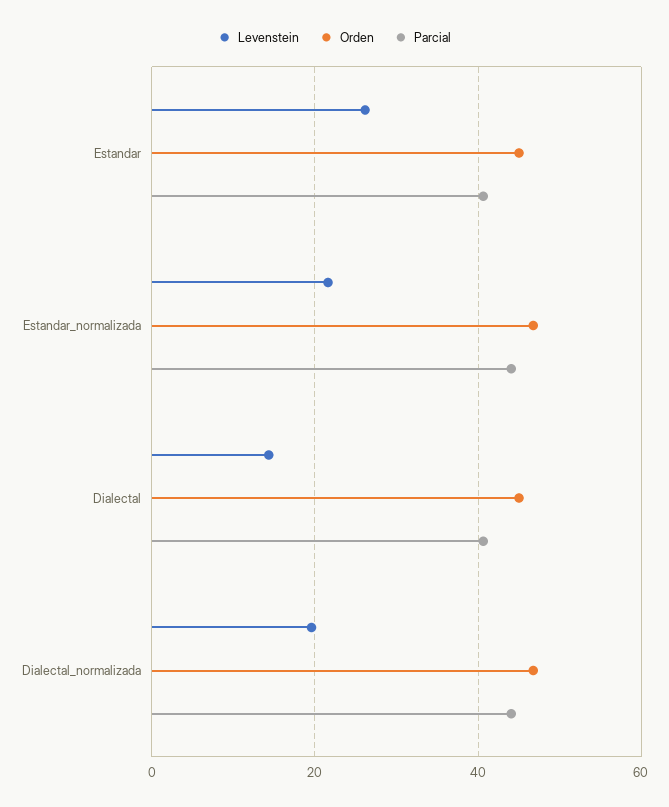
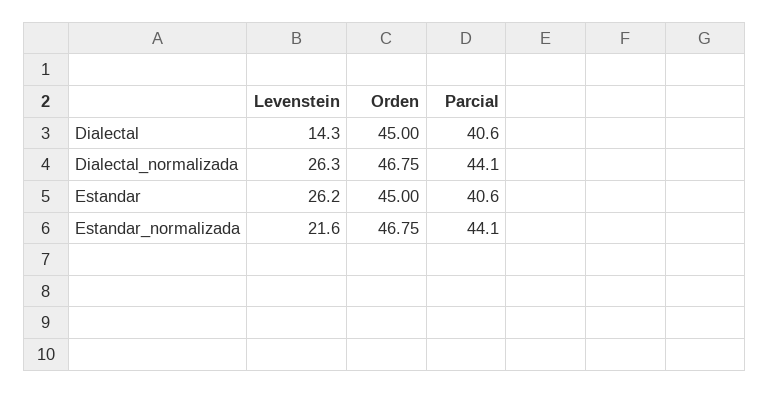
  {
    "Levenstein": {
      "Estandar": 26.2,
      "Estandar_normalizada": 21.6,
      "Dialectal": 14.3,
-     "Dialectal_normalizada": 20
+     "Dialectal_normalizada": 26.3
    },
    "Orden": {
      "Estandar": 45,
      "Estandar_normalizada": 46.75,
      "Dialectal": 45,
      "Dialectal_normalizada": 46.75
    },
    "Parcial": {
      "Estandar": 40.6,
      "Estandar_normalizada": 44.1,
      "Dialectal": 40.6,
      "Dialectal_normalizada": 44.1
    }
  }

